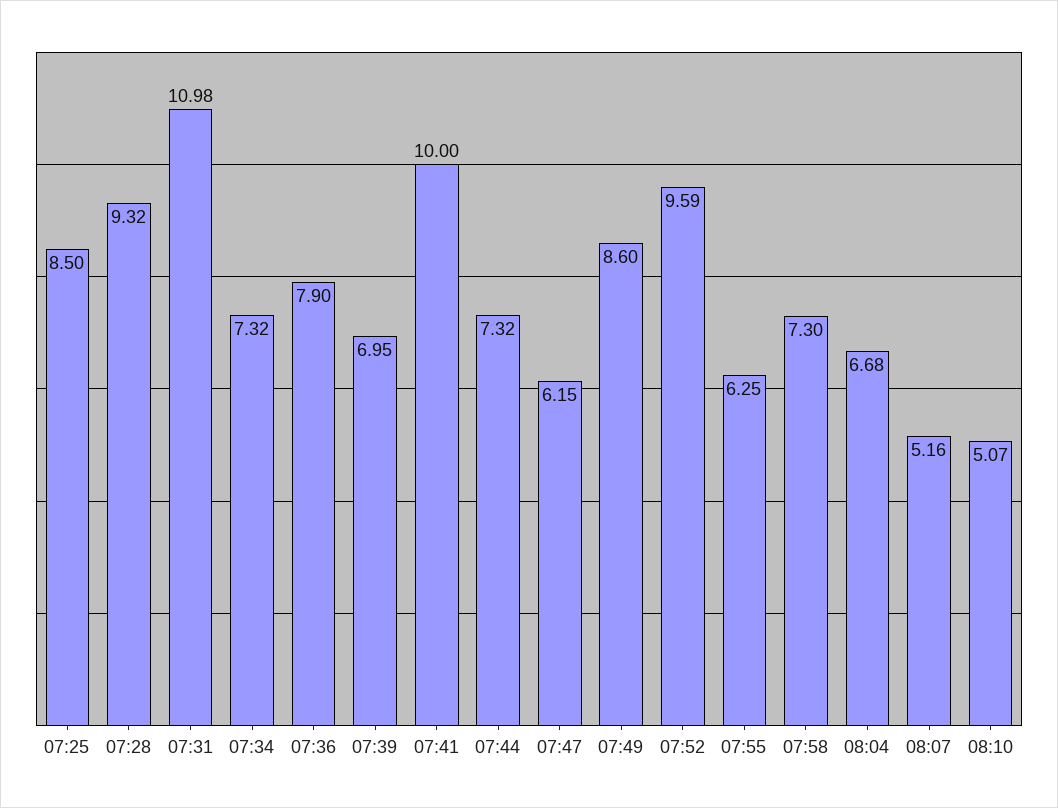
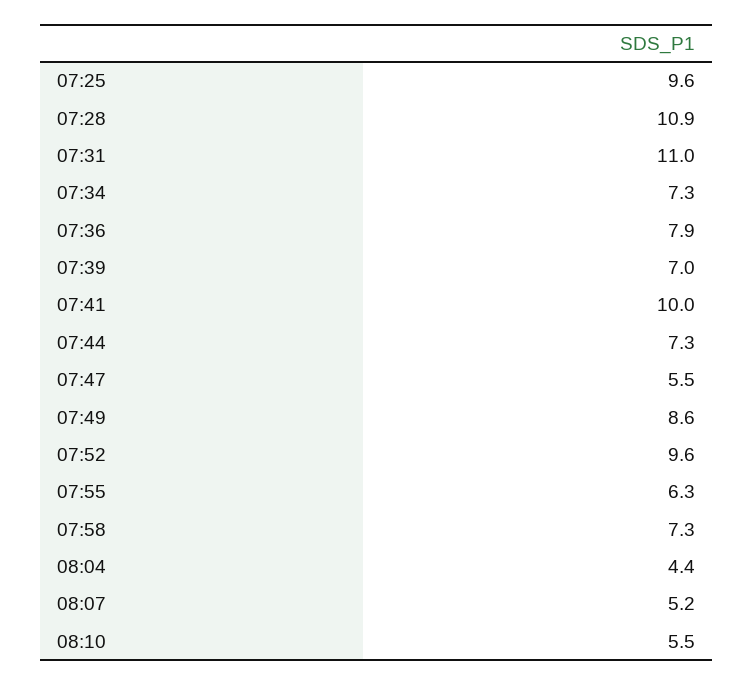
  {
-   "07:25": 8.5,
+   "07:25": 9.6,
-   "07:28": 9.32,
+   "07:28": 10.9,
    "07:31": 10.98,
    "07:34": 7.32,
    "07:36": 7.9,
    "07:39": 6.95,
    "07:41": 10,
    "07:44": 7.32,
-   "07:47": 6.15,
+   "07:47": 5.5,
    "07:49": 8.6,
    "07:52": 9.59,
    "07:55": 6.25,
    "07:58": 7.3,
-   "08:04": 6.68,
+   "08:04": 4.4,
    "08:07": 5.16,
-   "08:10": 5.07
+   "08:10": 5.5
  }

